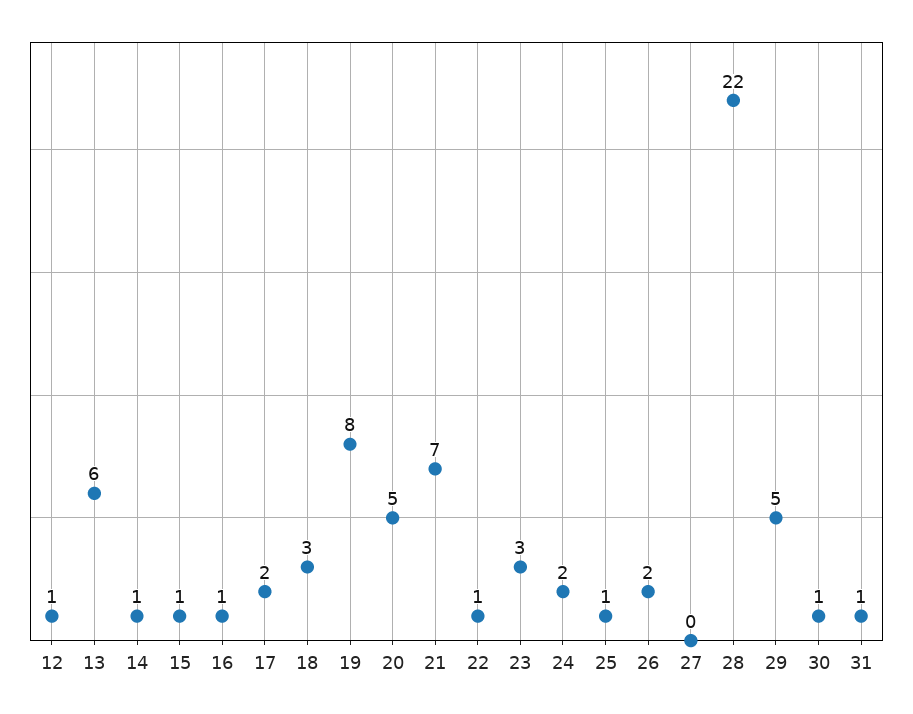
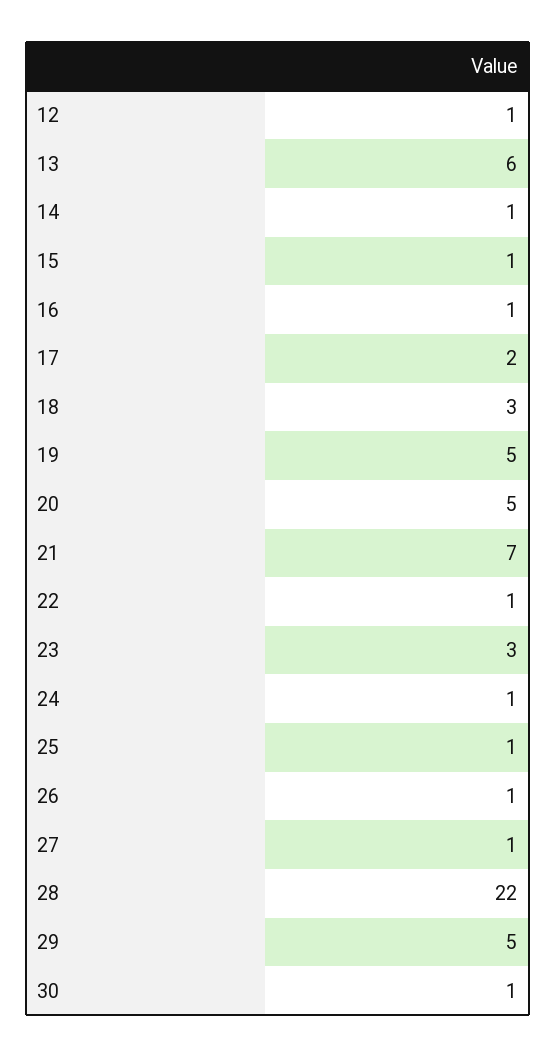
  {
    "12": 1,
    "13": 6,
    "14": 1,
    "15": 1,
    "16": 1,
    "17": 2,
    "18": 3,
-   "19": 8,
+   "19": 5,
    "20": 5,
    "21": 7,
    "22": 1,
    "23": 3,
-   "24": 2,
+   "24": 1,
    "25": 1,
-   "26": 2,
+   "26": 1,
-   "27": 0,
+   "27": 1,
    "28": 22,
    "29": 5,
-   "30": 1,
+   "30": 1
-   "31": 1
  }

